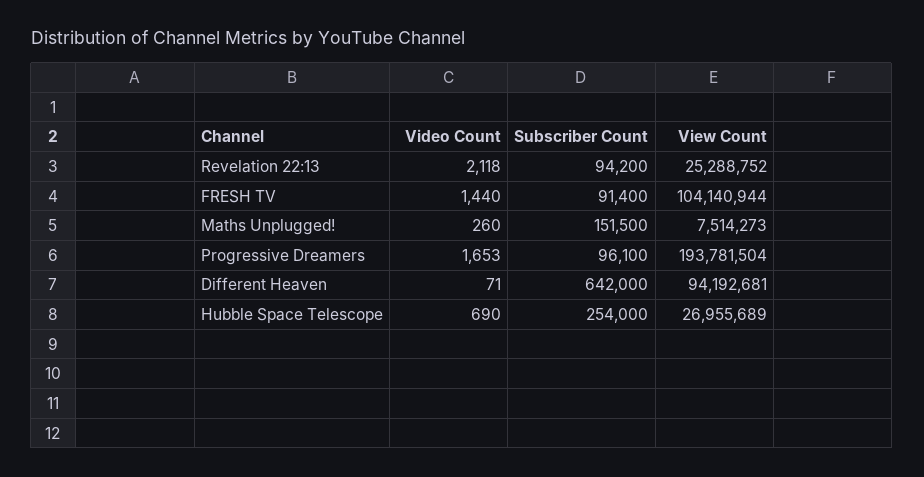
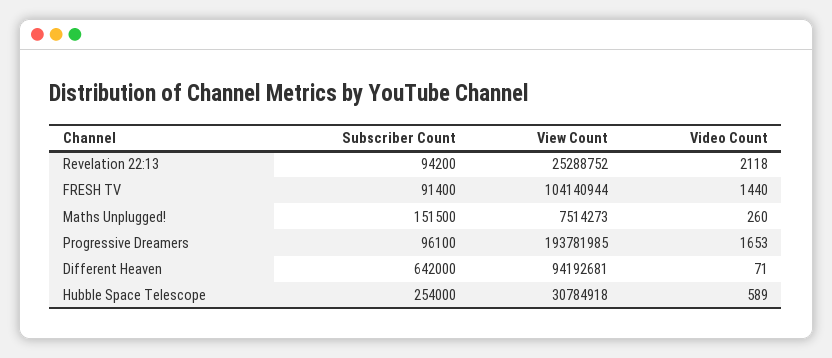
  {
    "Video Count": {
      "Revelation 22:13": 2118,
      "FRESH TV": 1440,
      "Maths Unplugged!": 260,
      "Progressive Dreamers": 1653,
      "Different Heaven": 71,
-     "Hubble Space Telescope": 690
+     "Hubble Space Telescope": 589
    },
    "Subscriber Count": {
      "Revelation 22:13": 94200,
      "FRESH TV": 91400,
      "Maths Unplugged!": 151500,
      "Progressive Dreamers": 96100,
      "Different Heaven": 642000,
      "Hubble Space Telescope": 254000
    },
    "View Count": {
      "Revelation 22:13": 25288752,
      "FRESH TV": 104140944,
      "Maths Unplugged!": 7514273,
-     "Progressive Dreamers": 193781504,
+     "Progressive Dreamers": 193781985,
      "Different Heaven": 94192681,
-     "Hubble Space Telescope": 26955689
+     "Hubble Space Telescope": 30784918
    }
  }

